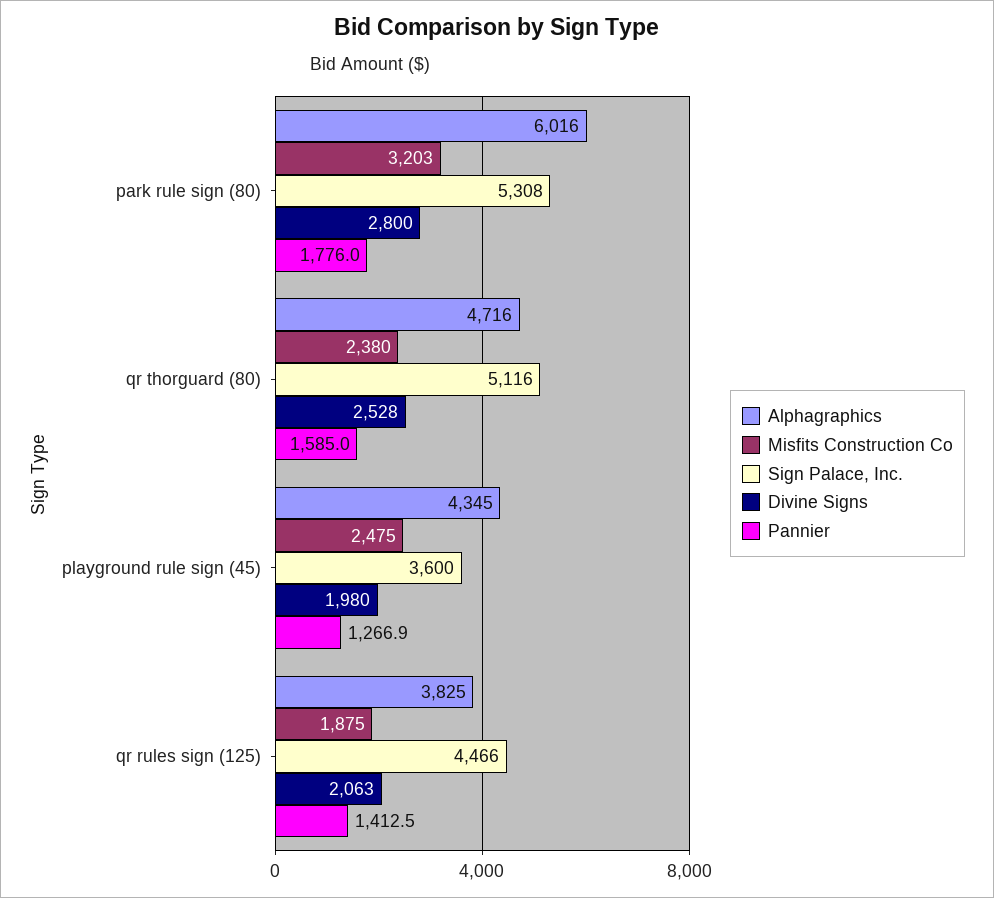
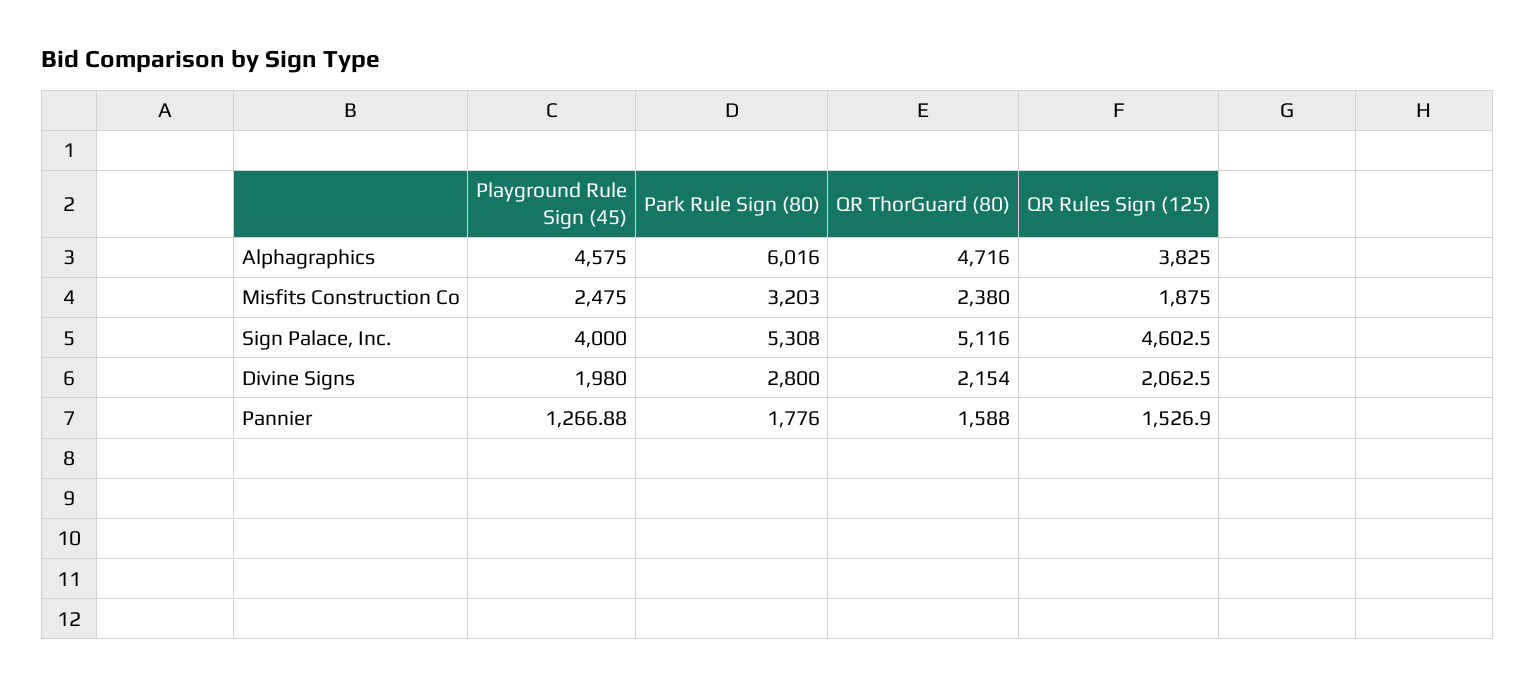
  {
    "Alphagraphics": {
      "park rule sign (80)": 6016,
      "qr thorguard (80)": 4716,
-     "playground rule sign (45)": 4345,
+     "playground rule sign (45)": 4575,
      "qr rules sign (125)": 3825
    },
    "Misfits Construction Co": {
      "park rule sign (80)": 3203,
      "qr thorguard (80)": 2380,
      "playground rule sign (45)": 2475,
      "qr rules sign (125)": 1875
    },
    "Sign Palace, Inc.": {
      "park rule sign (80)": 5308,
      "qr thorguard (80)": 5116,
-     "playground rule sign (45)": 3600,
+     "playground rule sign (45)": 4000,
-     "qr rules sign (125)": 4466
+     "qr rules sign (125)": 4602.5
    },
    "Divine Signs": {
      "park rule sign (80)": 2800,
-     "qr thorguard (80)": 2528,
+     "qr thorguard (80)": 2154,
      "playground rule sign (45)": 1980,
      "qr rules sign (125)": 2062.5
    },
    "Pannier": {
      "park rule sign (80)": 1776,
-     "qr thorguard (80)": 1585,
+     "qr thorguard (80)": 1588,
      "playground rule sign (45)": 1266.88,
-     "qr rules sign (125)": 1412.5
+     "qr rules sign (125)": 1526.9
    }
  }

